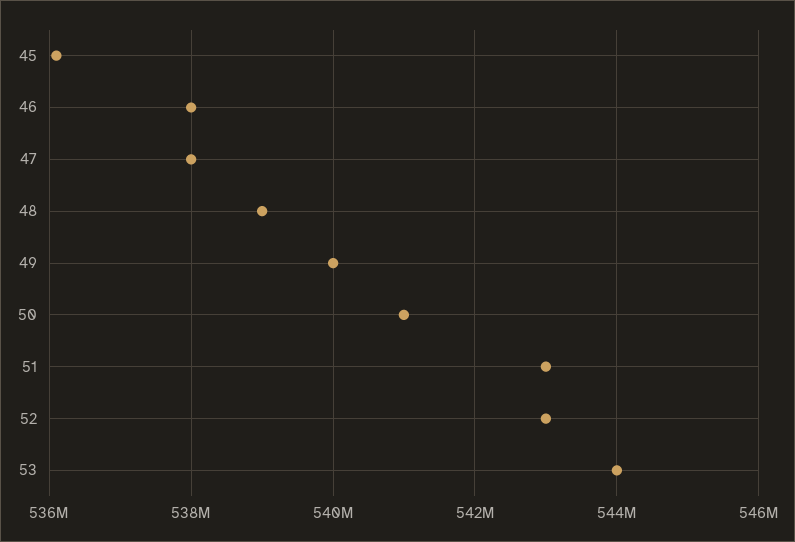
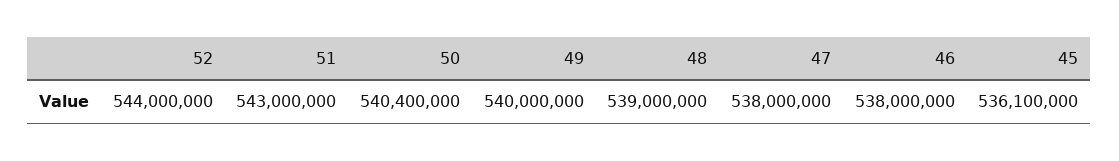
  {
    "45": 536100000,
    "46": 538000000,
    "47": 538000000,
    "48": 539000000,
    "49": 540000000,
-   "50": 541000000,
+   "50": 540400000,
    "51": 543000000,
-   "52": 543000000,
+   "52": 544000000
-   "53": 544000000
  }

